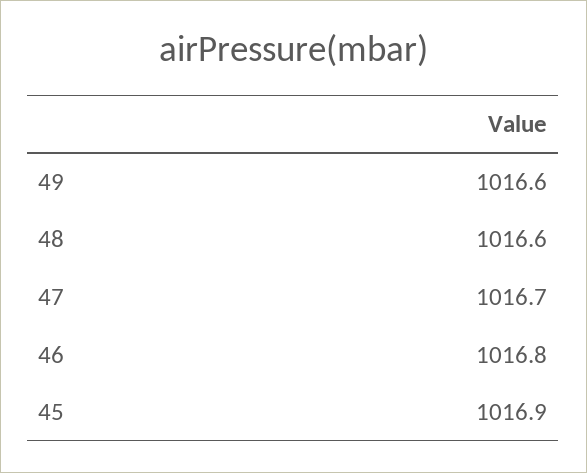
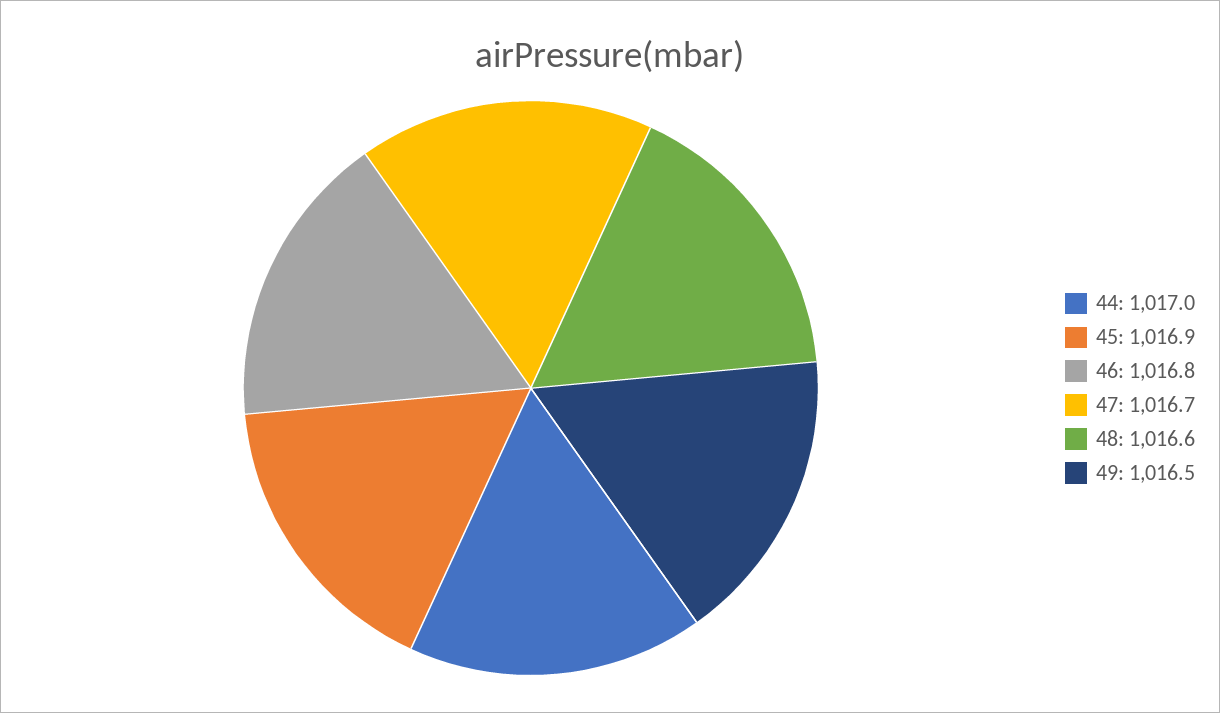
  {
-   "49": 1016.6,
+   "49": 1016.5,
    "48": 1016.6,
    "47": 1016.7,
    "46": 1016.8,
-   "45": 1016.9
+   "45": 1016.9,
+   "44": 1017
  }

